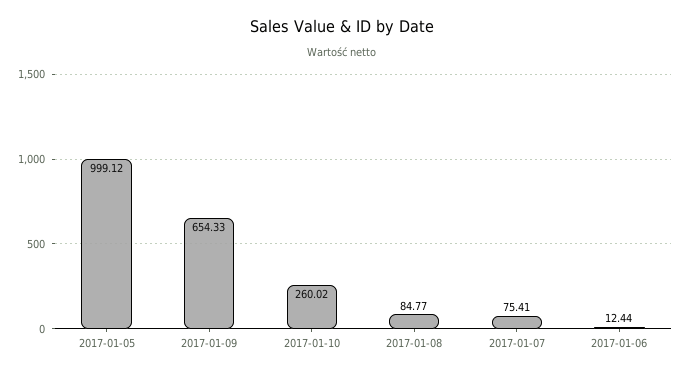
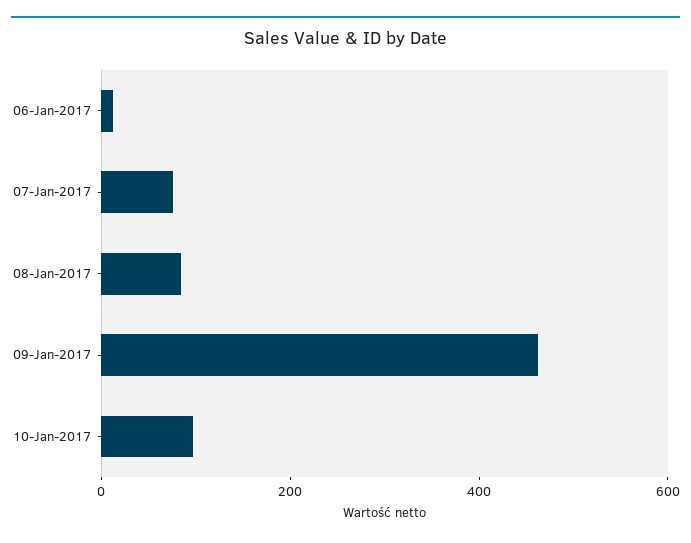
  {
-   "2017-01-05": 999.12,
-   "2017-01-09": 654.33,
+   "2017-01-09": 450,
-   "2017-01-10": 260.02,
+   "2017-01-10": 100,
    "2017-01-08": 84.77,
    "2017-01-07": 75.41,
    "2017-01-06": 12.44
  }

